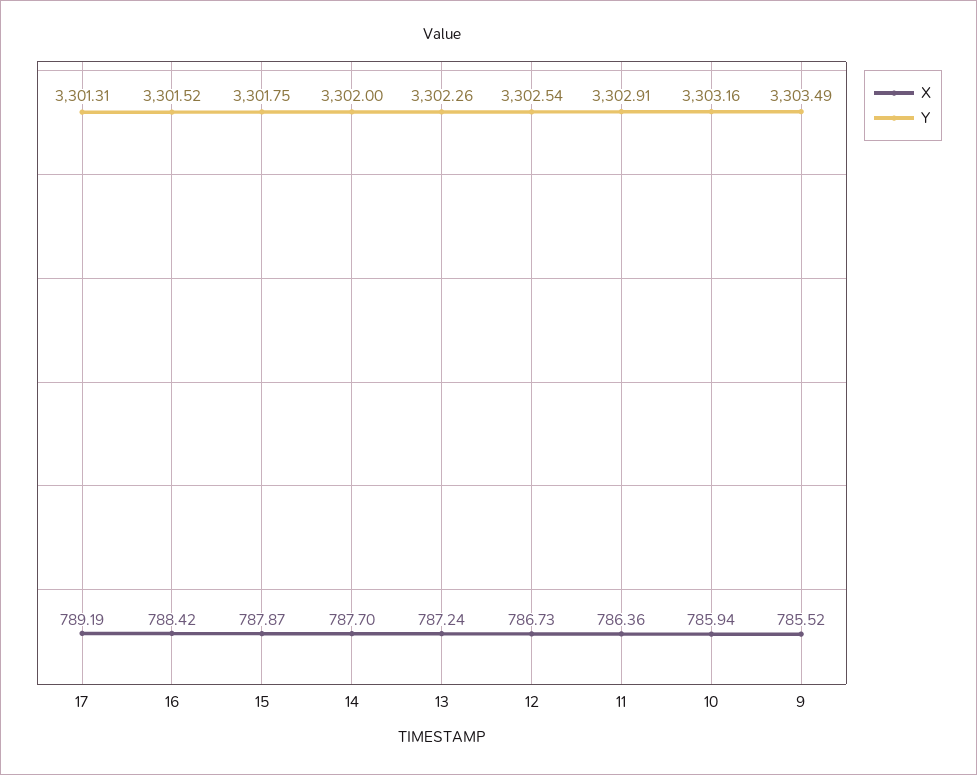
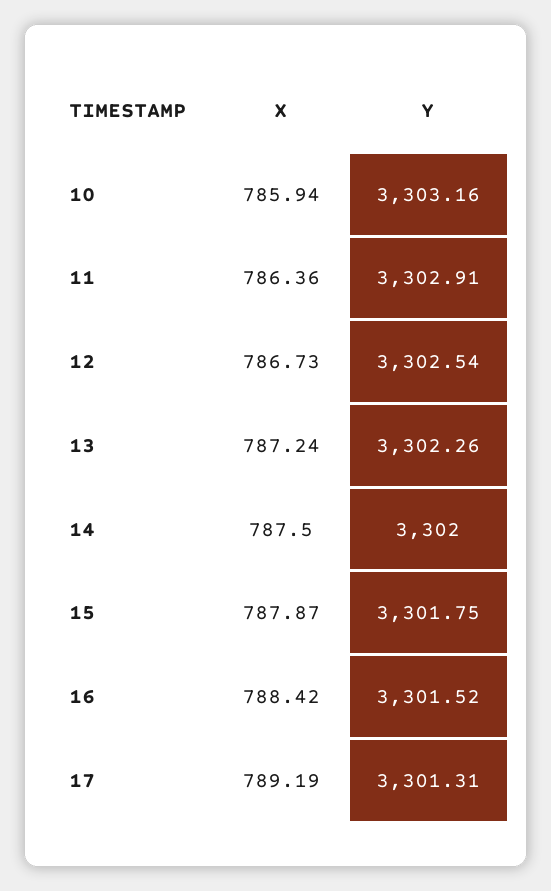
  {
    "X": {
      "17": 789.19,
      "16": 788.42,
      "15": 787.87,
-     "14": 787.7,
+     "14": 787.5,
      "13": 787.24,
      "12": 786.73,
      "11": 786.36,
-     "10": 785.94,
+     "10": 785.94
-     "9": 785.52
    },
    "Y": {
      "17": 3301.31,
      "16": 3301.52,
      "15": 3301.75,
      "14": 3302,
      "13": 3302.26,
      "12": 3302.54,
      "11": 3302.91,
-     "10": 3303.16,
+     "10": 3303.16
-     "9": 3303.49
    }
  }

